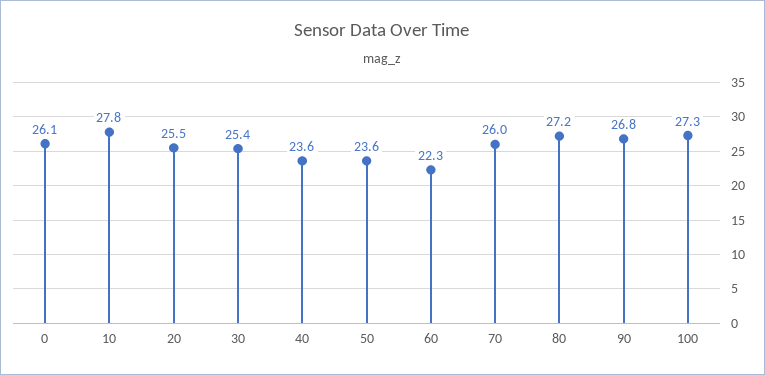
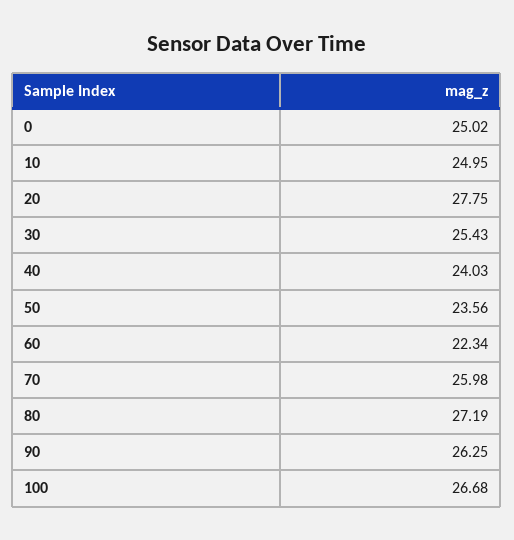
  {
-   "0": 26.1,
+   "0": 25.02,
-   "10": 27.8,
+   "10": 24.95,
-   "20": 25.5,
+   "20": 27.75,
    "30": 25.43,
-   "40": 23.6,
+   "40": 24.03,
    "50": 23.56,
    "60": 22.34,
    "70": 25.98,
    "80": 27.19,
-   "90": 26.8,
+   "90": 26.25,
-   "100": 27.3
+   "100": 26.68
  }

